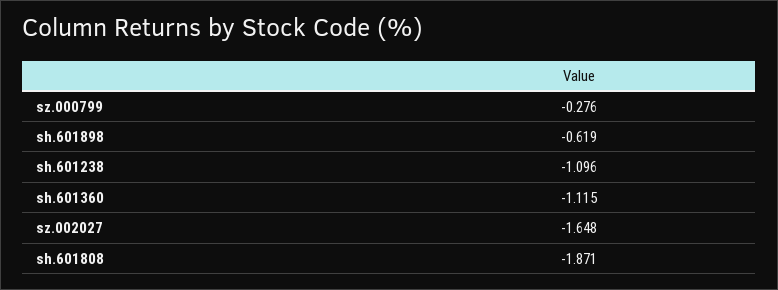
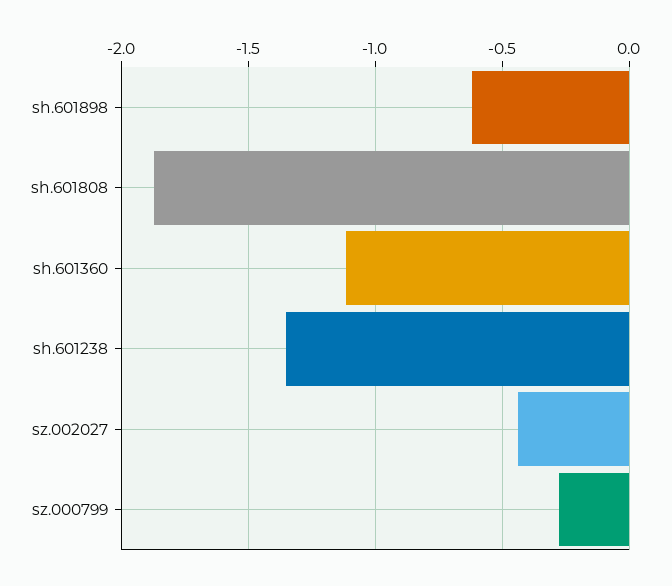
  {
    "sz.000799": -0.276,
    "sh.601898": -0.619,
-   "sh.601238": -1.096,
+   "sh.601238": -1.35,
    "sh.601360": -1.115,
-   "sz.002027": -1.648,
+   "sz.002027": -0.45,
    "sh.601808": -1.871
  }

